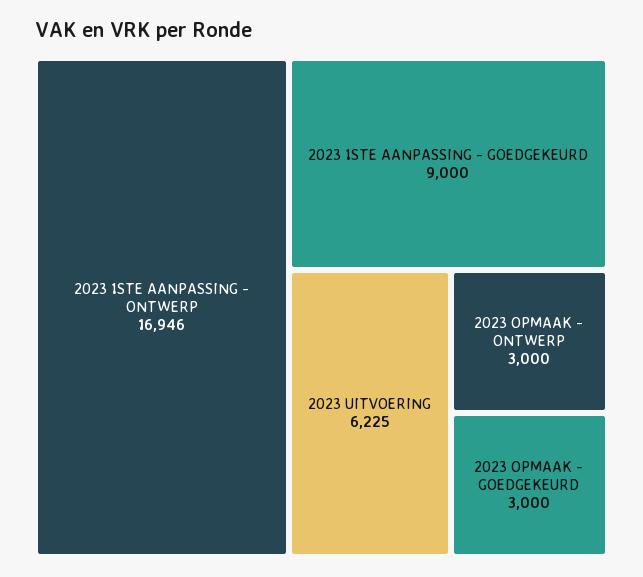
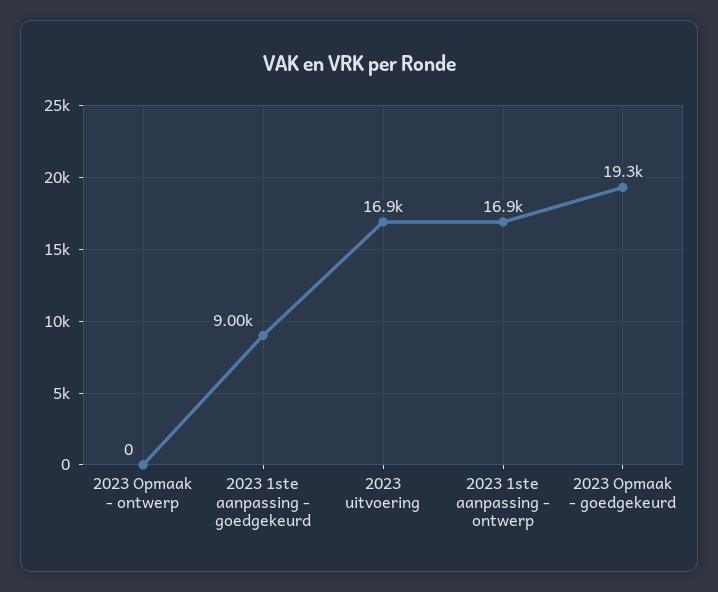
  {
    "2023 1STE AANPASSING - ONTWERP": 16946,
    "2023 1STE AANPASSING - GOEDGEKEURD": 9000,
-   "2023 UITVOERING": 6225,
+   "2023 UITVOERING": 16900,
-   "2023 OPMAAK - ONTWERP": 3000,
+   "2023 OPMAAK - ONTWERP": 0,
-   "2023 OPMAAK - GOEDGEKEURD": 3000
+   "2023 OPMAAK - GOEDGEKEURD": 19300
  }

